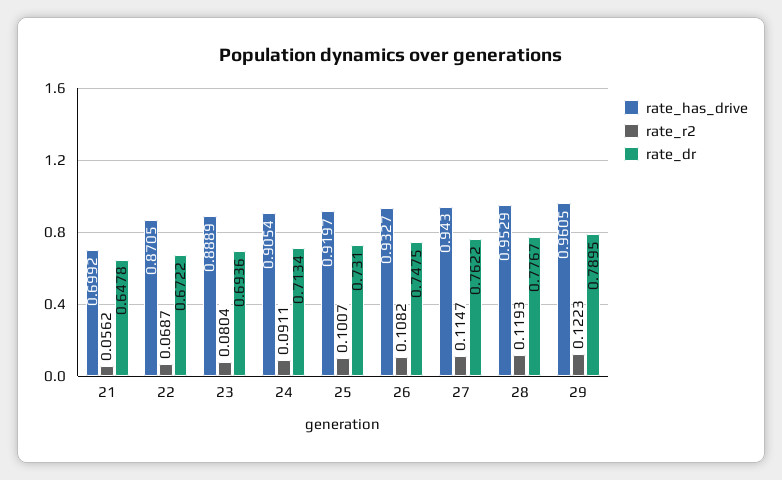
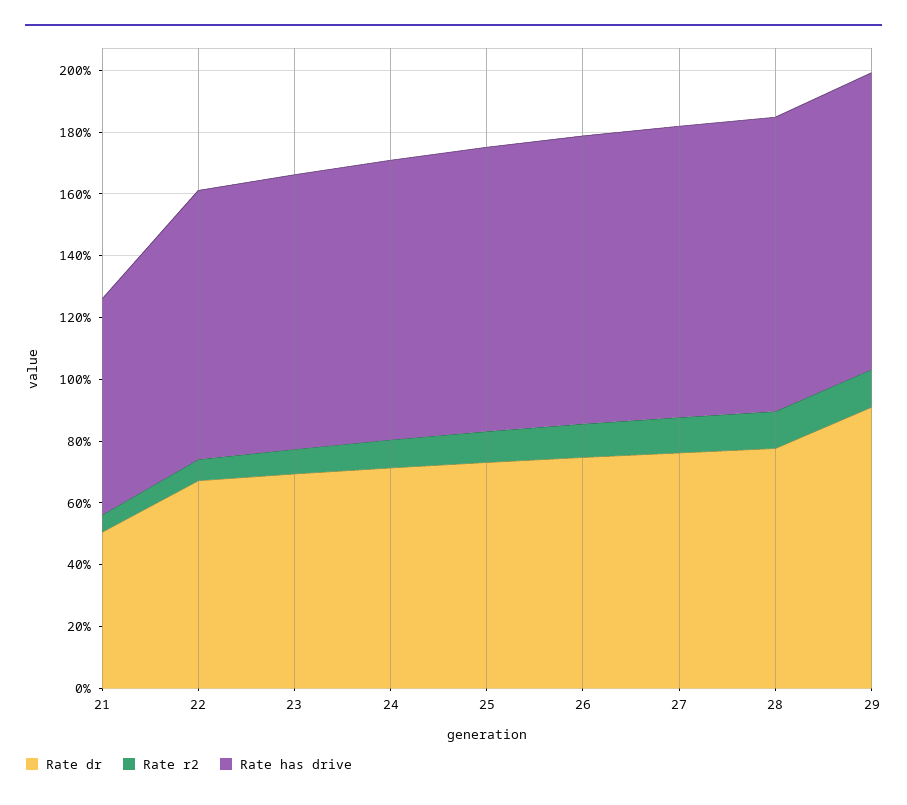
  {
    "rate_has_drive": {
      "21": 0.6992,
      "22": 0.8705,
      "23": 0.8889,
      "24": 0.9054,
      "25": 0.9197,
      "26": 0.9327,
      "27": 0.943,
      "28": 0.9529,
      "29": 0.9605
    },
    "rate_r2": {
      "21": 0.0562,
      "22": 0.0687,
      "23": 0.0804,
      "24": 0.0911,
      "25": 0.1007,
      "26": 0.1082,
      "27": 0.1147,
      "28": 0.1193,
      "29": 0.1223
    },
    "rate_dr": {
-     "21": 0.6478,
+     "21": 0.5,
      "22": 0.6722,
      "23": 0.6936,
      "24": 0.7134,
      "25": 0.731,
      "26": 0.7475,
      "27": 0.7622,
      "28": 0.7767,
-     "29": 0.7895
+     "29": 0.9
    }
  }

